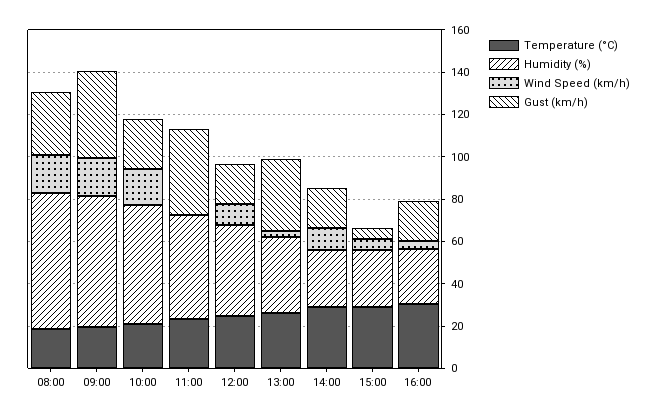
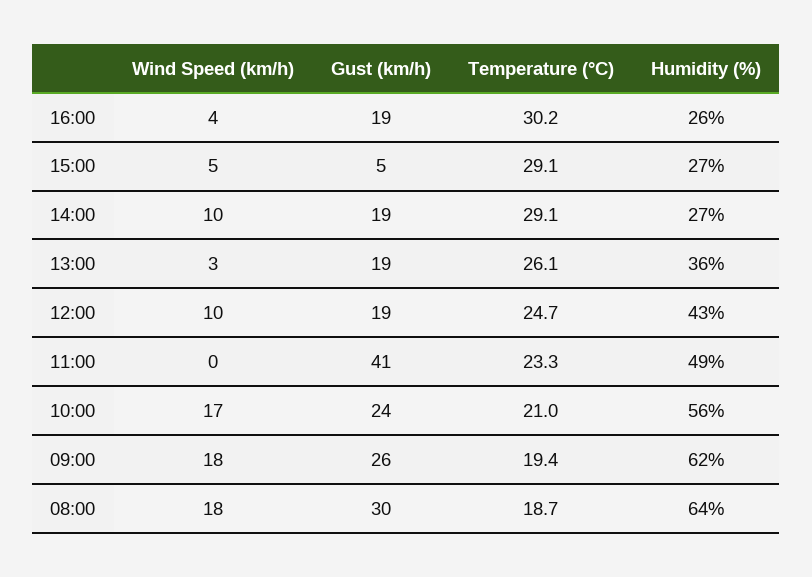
  {
    "Temperature (°C)": {
      "08:00": 18.7,
      "09:00": 19.4,
      "10:00": 21,
      "11:00": 23.3,
      "12:00": 24.7,
      "13:00": 26.1,
      "14:00": 29.1,
      "15:00": 29.1,
      "16:00": 30.2
    },
    "Humidity (%)": {
      "08:00": 64,
      "09:00": 62,
      "10:00": 56,
      "11:00": 49,
      "12:00": 43,
      "13:00": 36,
      "14:00": 27,
      "15:00": 27,
      "16:00": 26
    },
    "Wind Speed (km/h)": {
      "08:00": 18,
      "09:00": 18,
      "10:00": 17,
      "11:00": 0,
      "12:00": 10,
      "13:00": 3,
      "14:00": 10,
      "15:00": 5,
      "16:00": 4
    },
    "Gust (km/h)": {
      "08:00": 30,
-     "09:00": 40,
+     "09:00": 26,
      "10:00": 24,
      "11:00": 41,
      "12:00": 19,
-     "13:00": 35,
+     "13:00": 19,
      "14:00": 19,
      "15:00": 5,
      "16:00": 19
    }
  }

